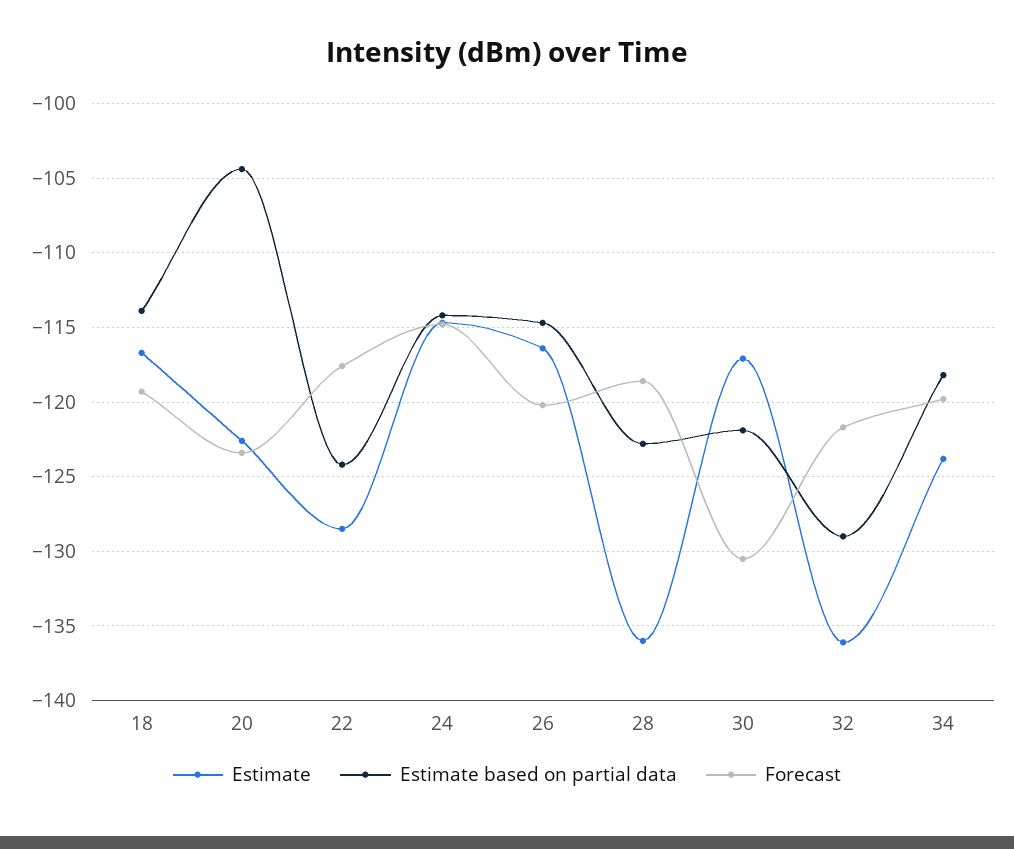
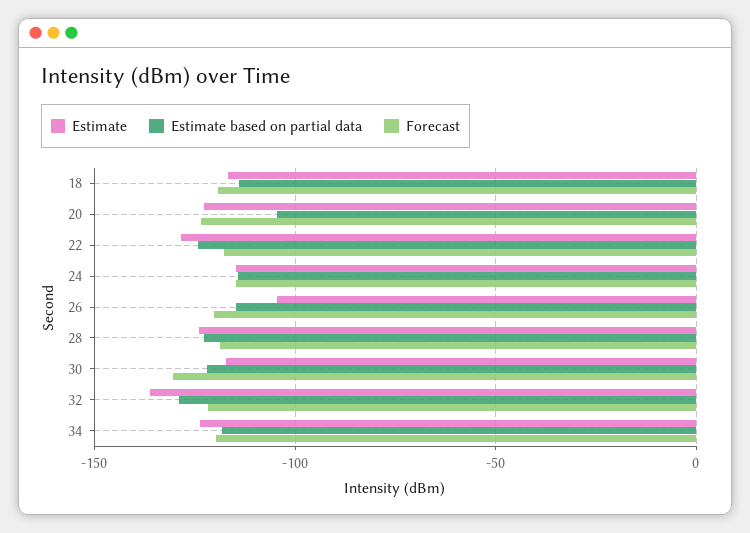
  {
    "Estimate": {
      "18": -116.5,
      "20": -122.5,
      "22": -128.5,
      "24": -114.5,
-     "26": -116.5,
+     "26": -105,
-     "28": -136,
+     "28": -125,
      "30": -117,
      "32": -136,
      "34": -124
    },
    "Estimate based on partial data": {
      "18": -114,
      "20": -104.5,
      "22": -124,
      "24": -114,
      "26": -114.5,
      "28": -123,
      "30": -122,
      "32": -129,
      "34": -118
    },
    "Forecast": {
      "18": -119.5,
      "20": -123.5,
      "22": -117.5,
      "24": -115,
      "26": -120,
      "28": -118.5,
      "30": -130.5,
      "32": -121.5,
      "34": -120
    }
  }

